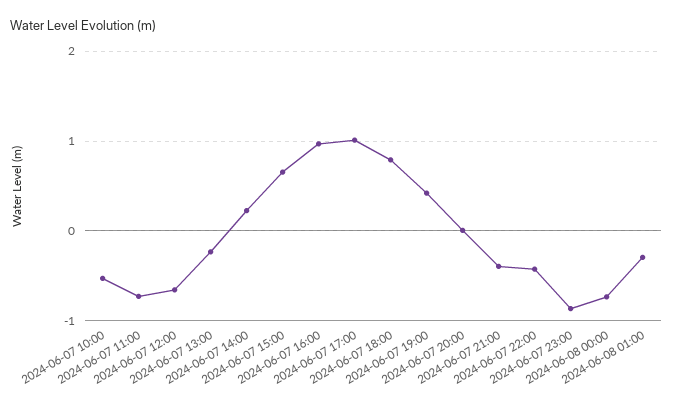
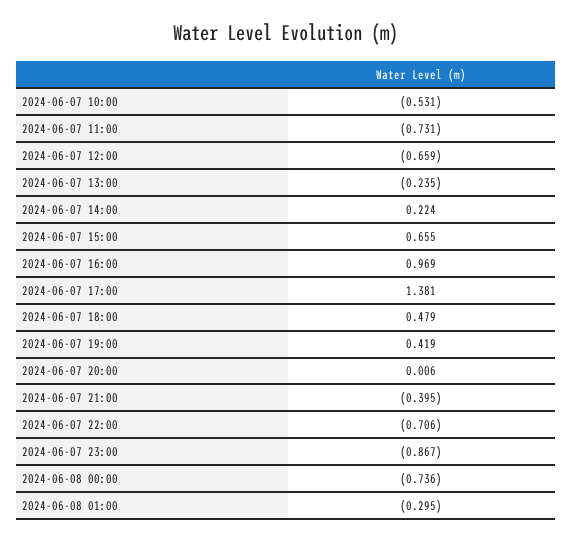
  {
    "2024-06-07 10:00": -0.531,
    "2024-06-07 11:00": -0.731,
    "2024-06-07 12:00": -0.659,
    "2024-06-07 13:00": -0.235,
    "2024-06-07 14:00": 0.224,
    "2024-06-07 15:00": 0.655,
    "2024-06-07 16:00": 0.969,
-   "2024-06-07 17:00": 1,
+   "2024-06-07 17:00": 1.381,
-   "2024-06-07 18:00": 0.8,
+   "2024-06-07 18:00": 0.479,
    "2024-06-07 19:00": 0.419,
    "2024-06-07 20:00": 0.006,
    "2024-06-07 21:00": -0.395,
-   "2024-06-07 22:00": -0.4,
+   "2024-06-07 22:00": -0.706,
    "2024-06-07 23:00": -0.867,
    "2024-06-08 00:00": -0.736,
    "2024-06-08 01:00": -0.295
  }

